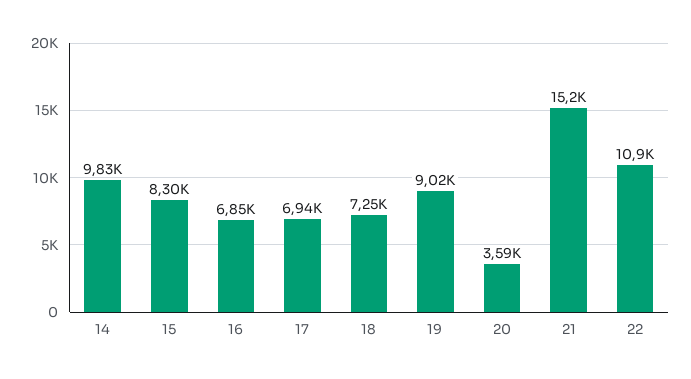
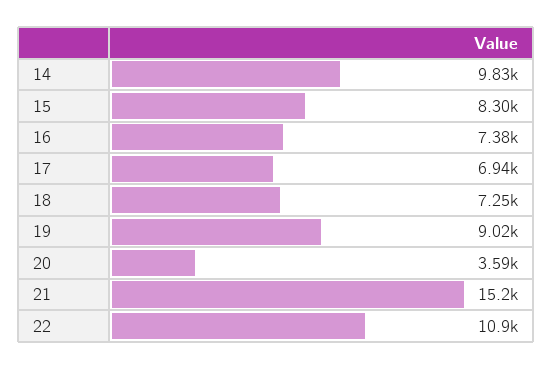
  {
    "14": 9830,
    "15": 8300,
-   "16": 6850,
+   "16": 7380,
    "17": 6940,
    "18": 7250,
    "19": 9020,
    "20": 3590,
    "21": 15200,
    "22": 10900
  }

